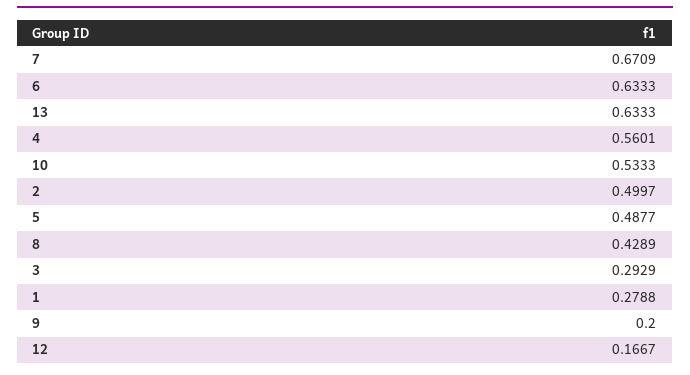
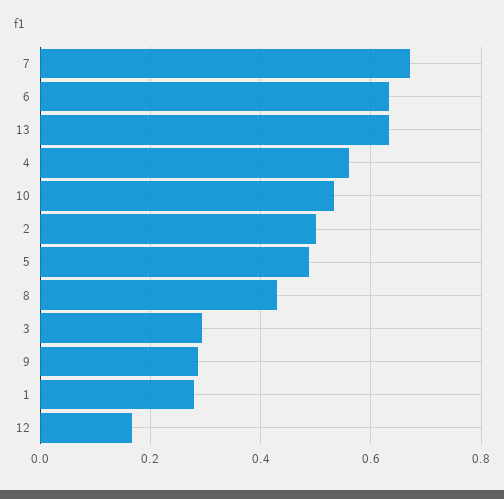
  {
    "7": 0.6709,
    "6": 0.6333,
    "13": 0.6333,
    "4": 0.5601,
    "10": 0.5333,
    "2": 0.4997,
    "5": 0.4877,
    "8": 0.4289,
    "3": 0.2929,
    "1": 0.2788,
-   "9": 0.2,
+   "9": 0.28,
    "12": 0.1667
  }

